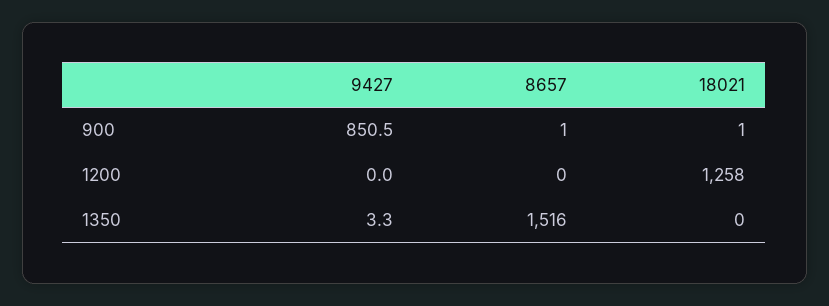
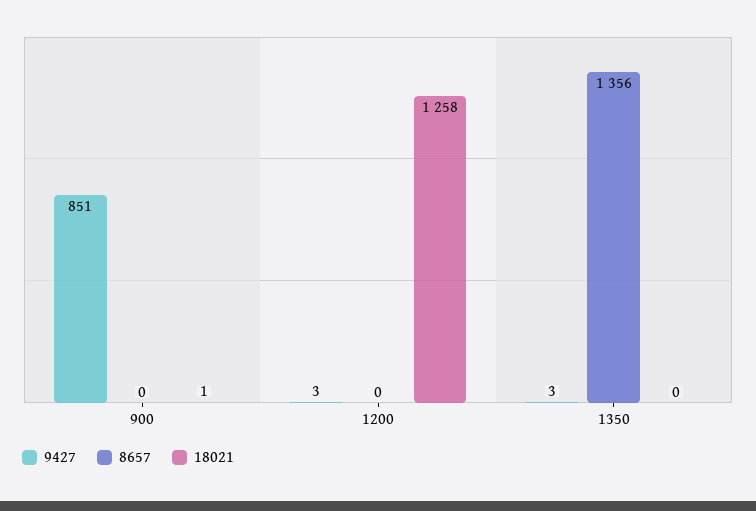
  {
    "9427": {
      "900": 850.5,
-     "1200": 0,
+     "1200": 3,
      "1350": 3.3
    },
    "8657": {
-     "900": 1,
+     "900": 0,
      "1200": 0,
-     "1350": 1516
+     "1350": 1356
    },
    "18021": {
      "900": 1,
      "1200": 1258,
      "1350": 0
    }
  }

